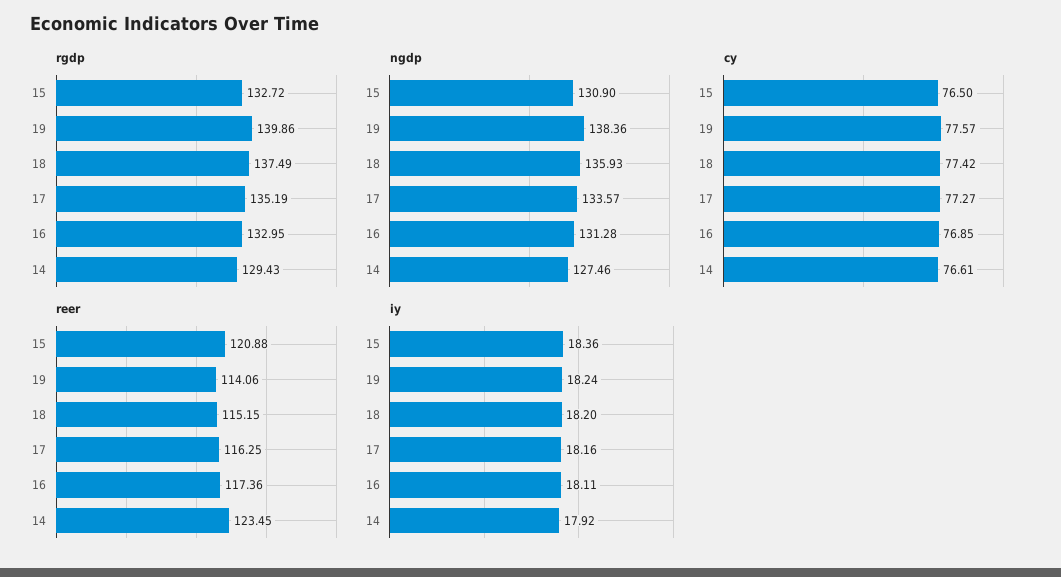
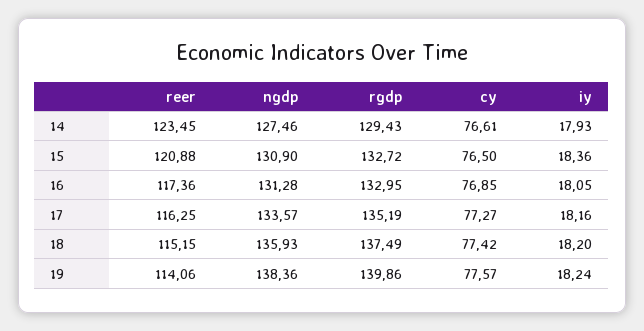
  {
    "rgdp": {
      "15": 132.72,
      "19": 139.86,
      "18": 137.49,
      "17": 135.19,
      "16": 132.95,
      "14": 129.43
    },
    "ngdp": {
      "15": 130.9,
      "19": 138.36,
      "18": 135.93,
      "17": 133.57,
      "16": 131.28,
      "14": 127.46
    },
    "cy": {
      "15": 76.5,
      "19": 77.57,
      "18": 77.42,
      "17": 77.27,
      "16": 76.85,
      "14": 76.61
    },
    "reer": {
      "15": 120.88,
      "19": 114.06,
      "18": 115.15,
      "17": 116.25,
      "16": 117.36,
      "14": 123.45
    },
    "iy": {
      "15": 18.36,
      "19": 18.24,
      "18": 18.2,
      "17": 18.16,
-     "16": 18.11,
+     "16": 18.05,
-     "14": 17.92
+     "14": 17.93
    }
  }

